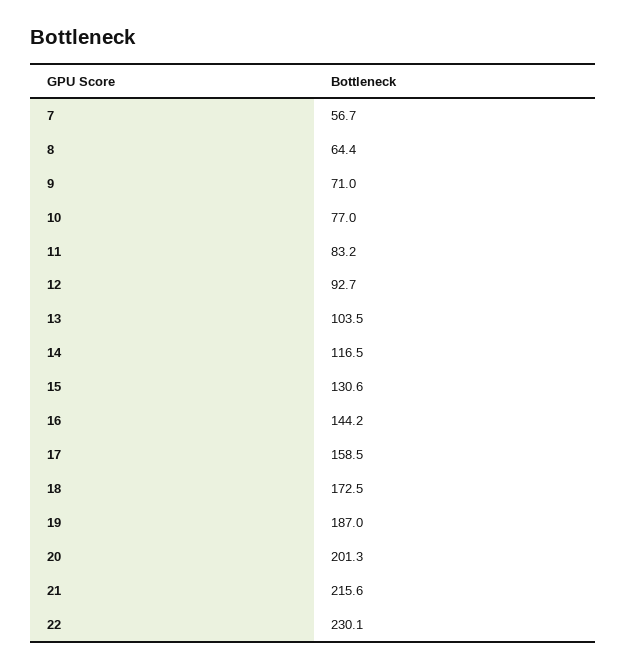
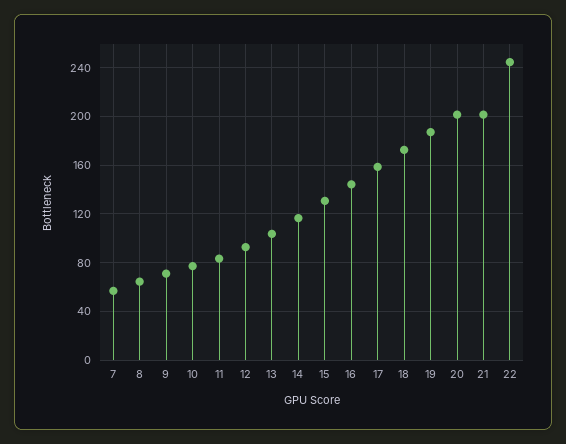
  {
    "7": 56.7,
    "8": 64.4,
    "9": 71,
    "10": 77,
    "11": 83.2,
    "12": 92.7,
    "13": 103.5,
    "14": 116.5,
    "15": 130.6,
    "16": 144.2,
    "17": 158.5,
    "18": 172.5,
    "19": 187,
    "20": 201.3,
-   "21": 215.6,
+   "21": 200,
-   "22": 230.1
+   "22": 245
  }

